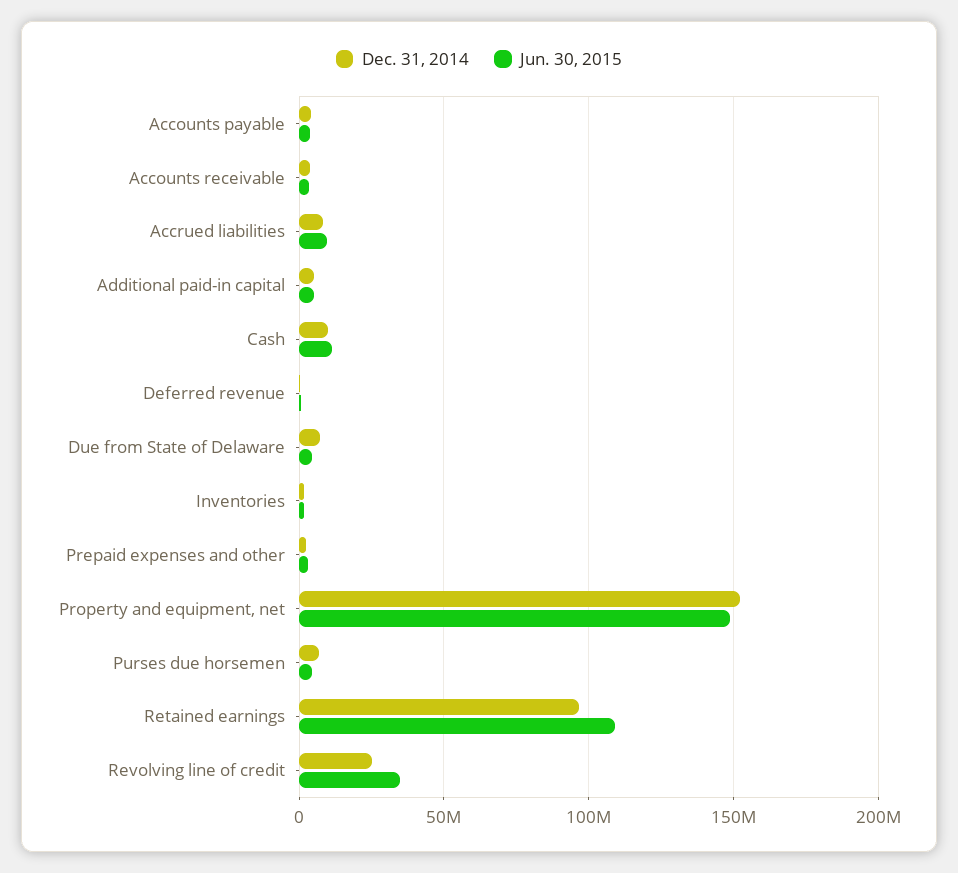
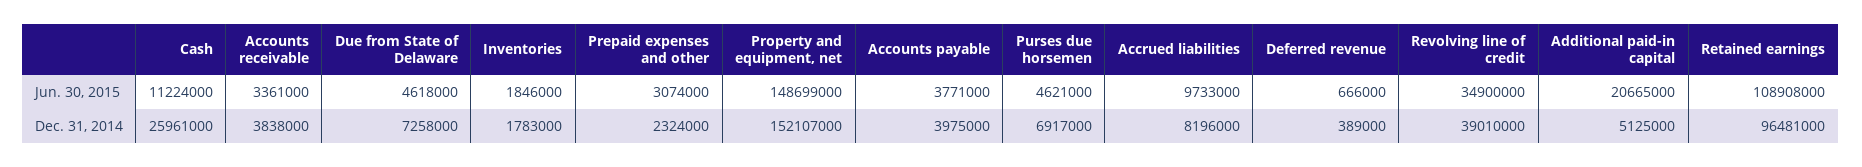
  {
    "Dec. 31, 2014": {
      "Accounts payable": 3975000,
      "Accounts receivable": 3838000,
      "Accrued liabilities": 8196000,
      "Additional paid-in capital": 5125000,
-     "Cash": 10000000,
+     "Cash": 25961000,
      "Deferred revenue": 389000,
      "Due from State of Delaware": 7258000,
      "Inventories": 1783000,
      "Prepaid expenses and other": 2324000,
      "Property and equipment, net": 152107000,
      "Purses due horsemen": 6917000,
      "Retained earnings": 96481000,
-     "Revolving line of credit": 25000000
+     "Revolving line of credit": 39010000
    },
    "Jun. 30, 2015": {
      "Accounts payable": 3771000,
      "Accounts receivable": 3361000,
      "Accrued liabilities": 9733000,
-     "Additional paid-in capital": 5000000,
+     "Additional paid-in capital": 20665000,
      "Cash": 11224000,
      "Deferred revenue": 666000,
      "Due from State of Delaware": 4618000,
      "Inventories": 1846000,
      "Prepaid expenses and other": 3074000,
      "Property and equipment, net": 148699000,
      "Purses due horsemen": 4621000,
      "Retained earnings": 108908000,
      "Revolving line of credit": 34900000
    }
  }

